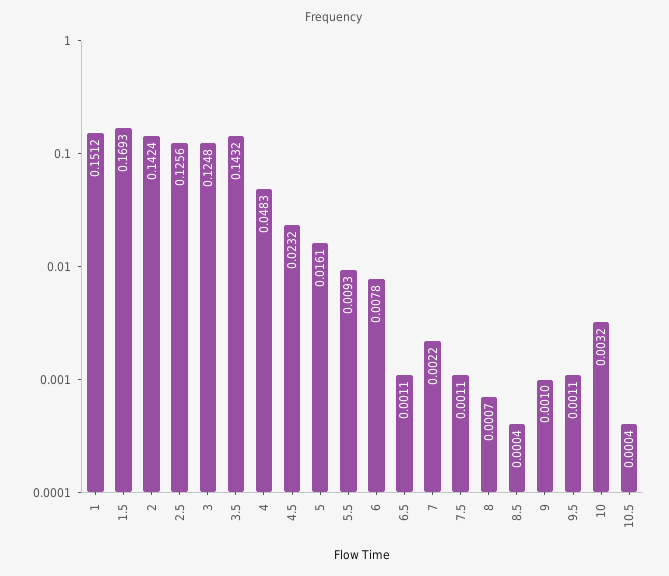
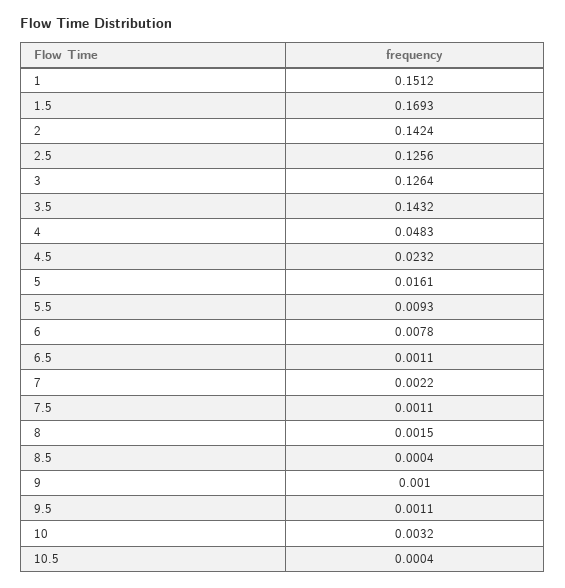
  {
    "1": 0.1512,
    "1.5": 0.1693,
    "2": 0.1424,
    "2.5": 0.1256,
-   "3": 0.1248,
+   "3": 0.1264,
    "3.5": 0.1432,
    "4": 0.0483,
    "4.5": 0.0232,
    "5": 0.0161,
    "5.5": 0.0093,
    "6": 0.0078,
    "6.5": 0.0011,
    "7": 0.0022,
    "7.5": 0.0011,
-   "8": 0.0007,
+   "8": 0.0015,
    "8.5": 0.0004,
    "9": 0.001,
    "9.5": 0.0011,
    "10": 0.0032,
    "10.5": 0.0004
  }

